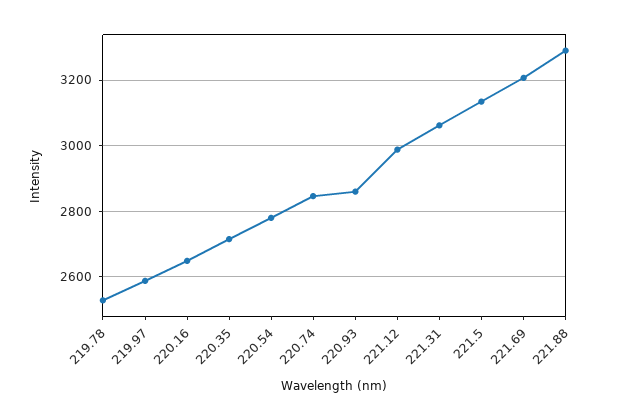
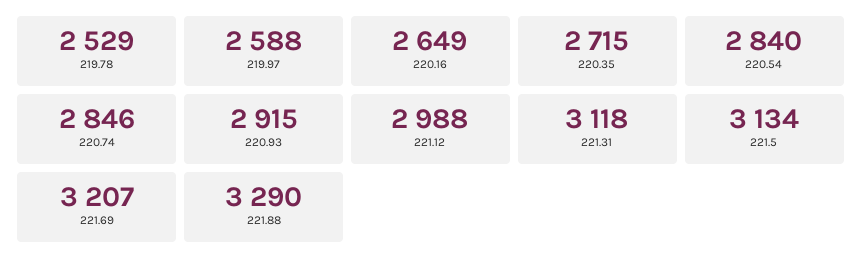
  {
    "219.78": 2529,
    "219.97": 2588,
    "220.16": 2649,
    "220.35": 2715,
-   "220.54": 2780,
+   "220.54": 2840,
    "220.74": 2846,
-   "220.93": 2860,
+   "220.93": 2915,
    "221.12": 2988,
-   "221.31": 3060,
+   "221.31": 3118,
    "221.5": 3134,
    "221.69": 3207,
    "221.88": 3290
  }

